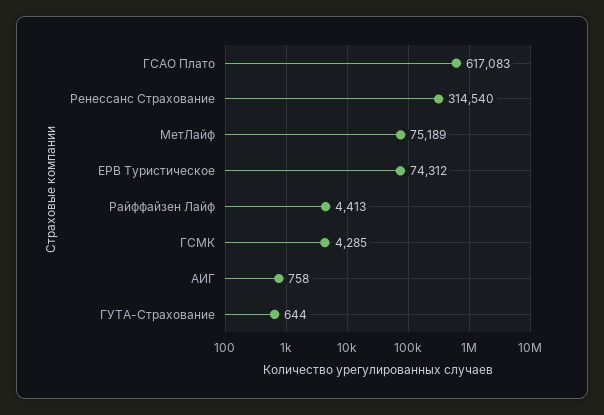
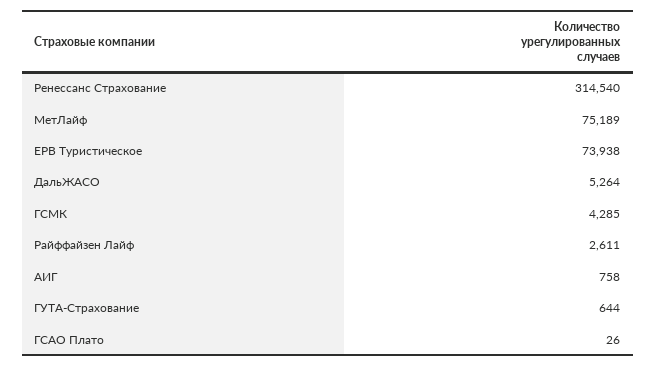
  {
-   "ГСАО Плато": 617083,
+   "ГСАО Плато": 26,
    "Ренессанс Страхование": 314540,
    "МетЛайф": 75189,
-   "ЕРВ Туристическое": 74312,
+   "ЕРВ Туристическое": 73938,
-   "Райффайзен Лайф": 4413,
+   "Райффайзен Лайф": 2611,
    "ГСМК": 4285,
    "АИГ": 758,
-   "ГУТА-Страхование": 644
+   "ГУТА-Страхование": 644,
+   "ДальЖАСО": 5264
  }

